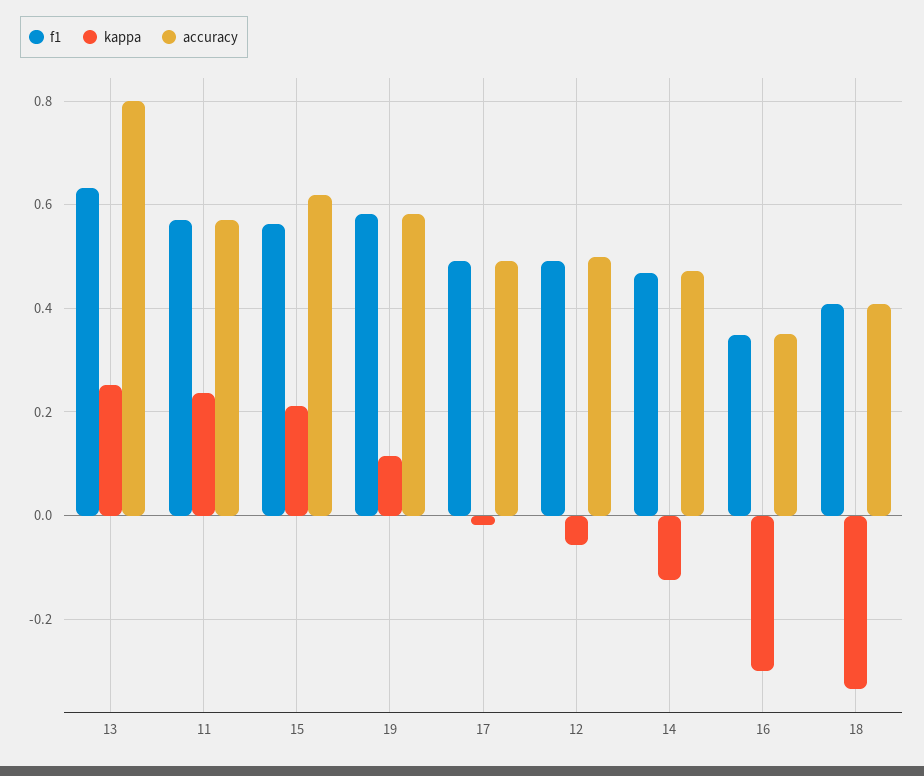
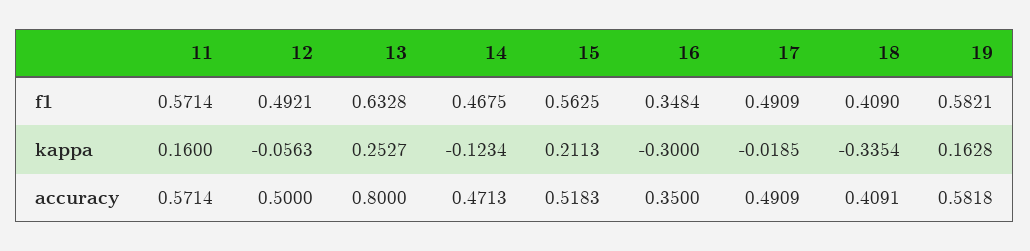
  {
    "f1": {
      "13": 0.6328,
      "11": 0.5714,
      "15": 0.5625,
      "19": 0.5821,
      "17": 0.4909,
      "12": 0.4921,
      "14": 0.4675,
      "16": 0.3484,
      "18": 0.409
    },
    "kappa": {
      "13": 0.2527,
-     "11": 0.24,
+     "11": 0.16,
      "15": 0.2113,
-     "19": 0.12,
+     "19": 0.1628,
      "17": -0.0185,
      "12": -0.0563,
      "14": -0.1234,
      "16": -0.3,
      "18": -0.3354
    },
    "accuracy": {
      "13": 0.8,
      "11": 0.5714,
-     "15": 0.62,
+     "15": 0.5183,
      "19": 0.5818,
      "17": 0.4909,
      "12": 0.5,
      "14": 0.4713,
      "16": 0.35,
      "18": 0.4091
    }
  }

